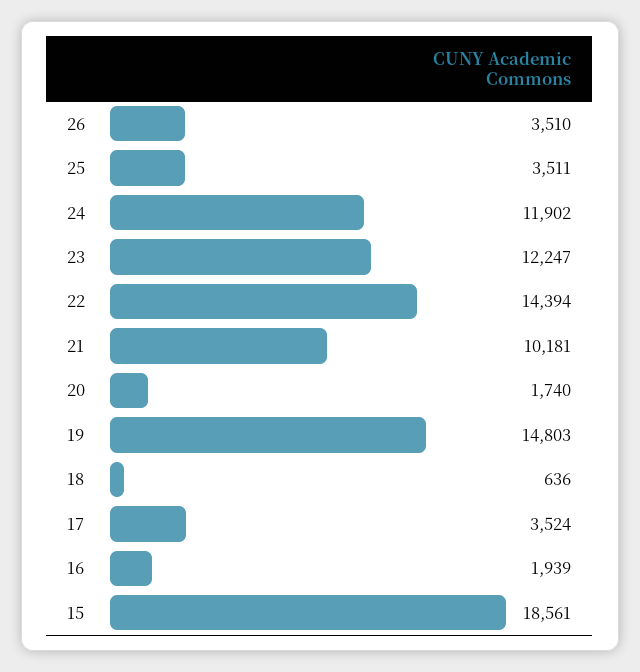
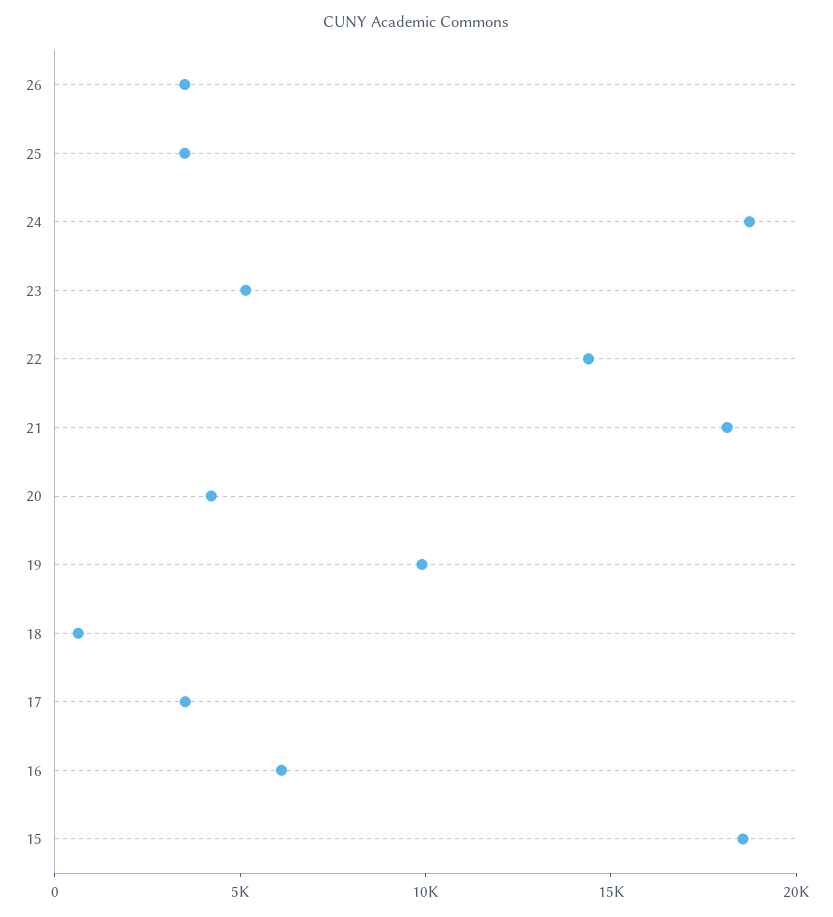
  {
    "26": 3510,
    "25": 3511,
-   "24": 11902,
+   "24": 19000,
-   "23": 12247,
+   "23": 5000,
    "22": 14394,
-   "21": 10181,
+   "21": 18000,
-   "20": 1740,
+   "20": 4000,
-   "19": 14803,
+   "19": 10000,
    "18": 636,
    "17": 3524,
-   "16": 1939,
+   "16": 6000,
    "15": 18561
  }

